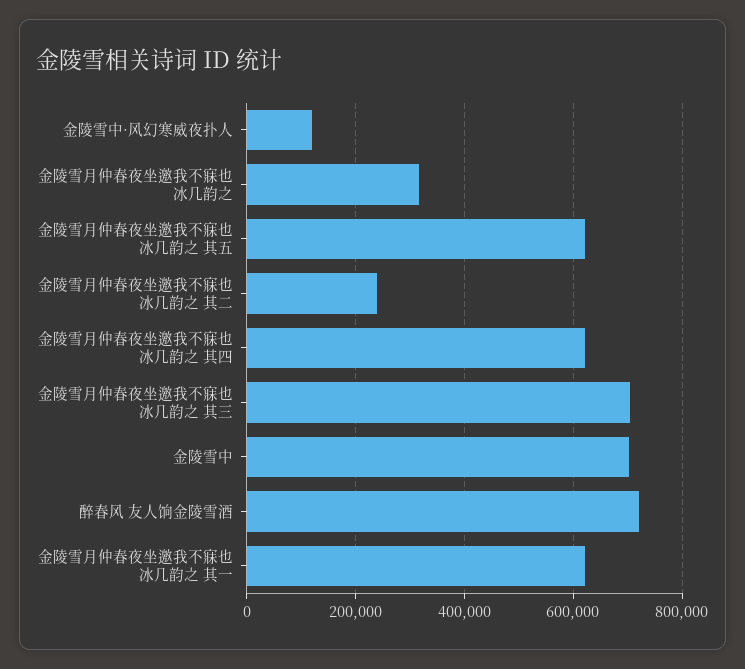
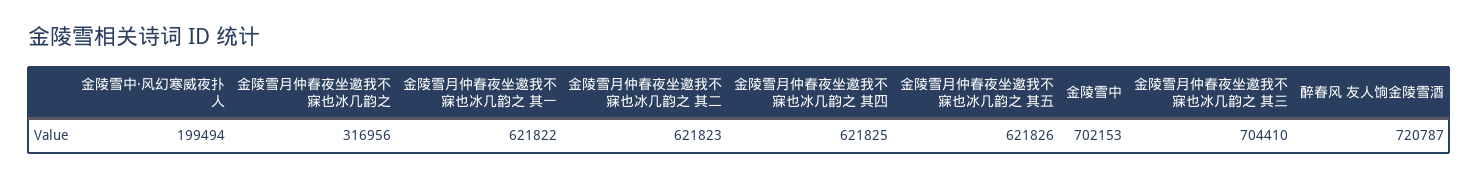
  {
-   "金陵雪中·风幻寒威夜扑人": 120000,
+   "金陵雪中·风幻寒威夜扑人": 199494,
    "金陵雪月仲春夜坐邀我不寐也冰几韵之": 316956,
    "金陵雪月仲春夜坐邀我不寐也冰几韵之 其五": 621826,
-   "金陵雪月仲春夜坐邀我不寐也冰几韵之 其二": 240000,
+   "金陵雪月仲春夜坐邀我不寐也冰几韵之 其二": 621823,
    "金陵雪月仲春夜坐邀我不寐也冰几韵之 其四": 621825,
    "金陵雪月仲春夜坐邀我不寐也冰几韵之 其三": 704410,
    "金陵雪中": 702153,
    "醉春风 友人饷金陵雪酒": 720787,
    "金陵雪月仲春夜坐邀我不寐也冰几韵之 其一": 621822
  }

